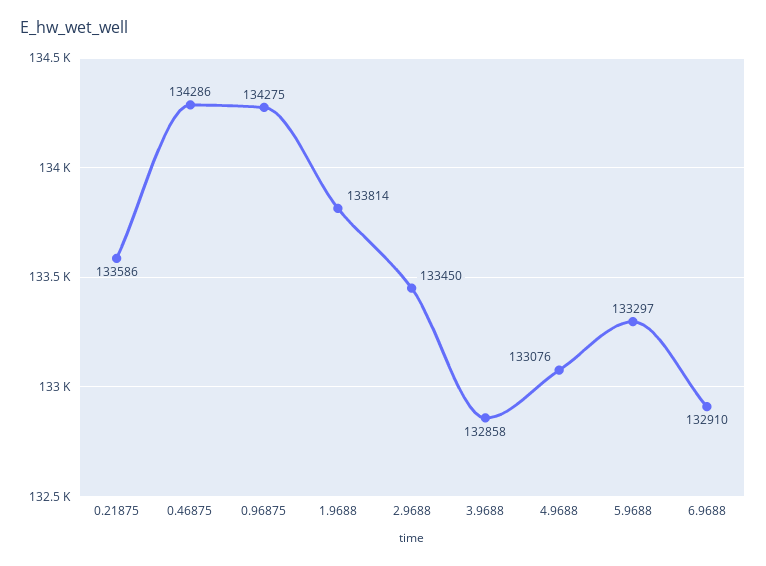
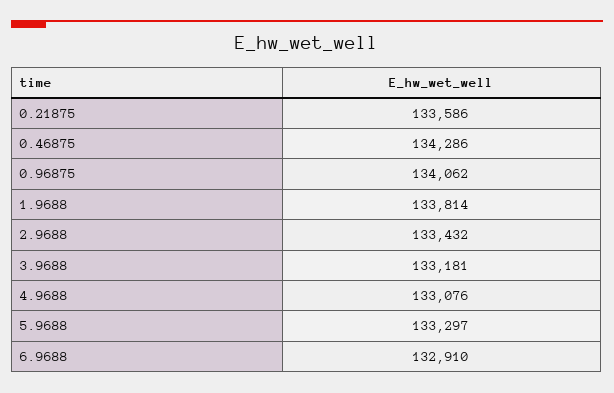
  {
    "0.21875": 133586,
    "0.46875": 134286,
-   "0.96875": 134275,
+   "0.96875": 134062,
    "1.9688": 133814,
-   "2.9688": 133450,
+   "2.9688": 133432,
-   "3.9688": 132858,
+   "3.9688": 133181,
    "4.9688": 133076,
    "5.9688": 133297,
    "6.9688": 132910
  }

